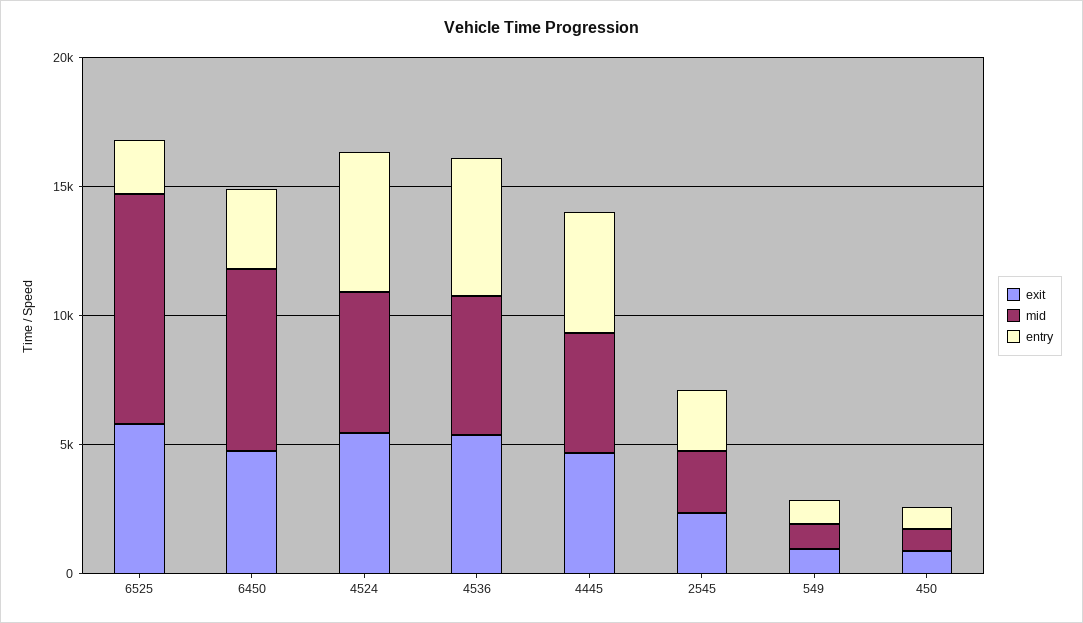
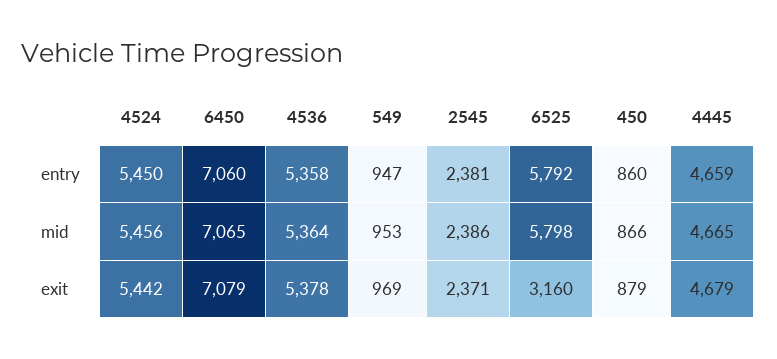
  {
    "exit": {
-     "6525": 6000,
+     "6525": 3160,
-     "6450": 5000,
+     "6450": 7079,
      "4524": 5442,
      "4536": 5378,
      "4445": 4679,
      "2545": 2371,
      "549": 969,
      "450": 879
    },
    "mid": {
-     "6525": 9000,
+     "6525": 5798,
      "6450": 7065,
      "4524": 5456,
      "4536": 5364,
      "4445": 4665,
      "2545": 2386,
      "549": 953,
      "450": 866
    },
    "entry": {
-     "6525": 2000,
+     "6525": 5792,
-     "6450": 3000,
+     "6450": 7060,
      "4524": 5450,
      "4536": 5358,
      "4445": 4659,
      "2545": 2381,
      "549": 947,
      "450": 860
    }
  }

